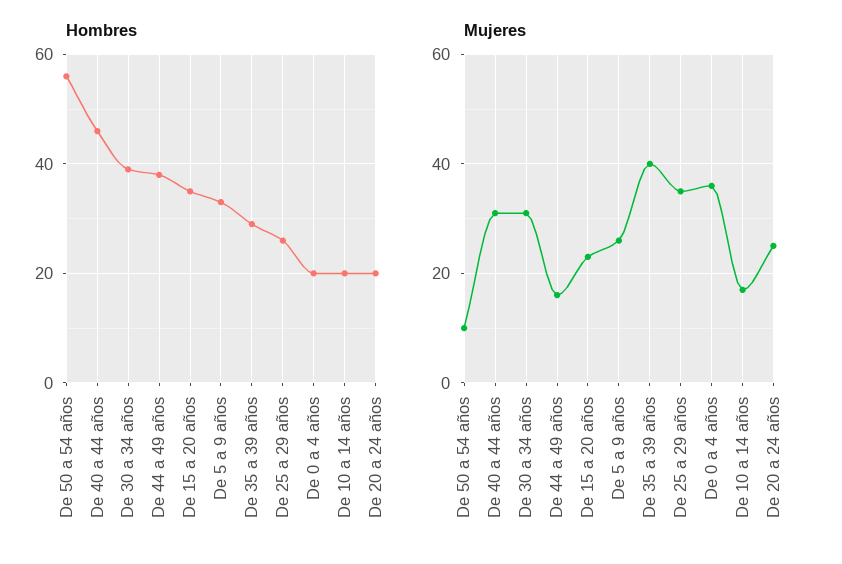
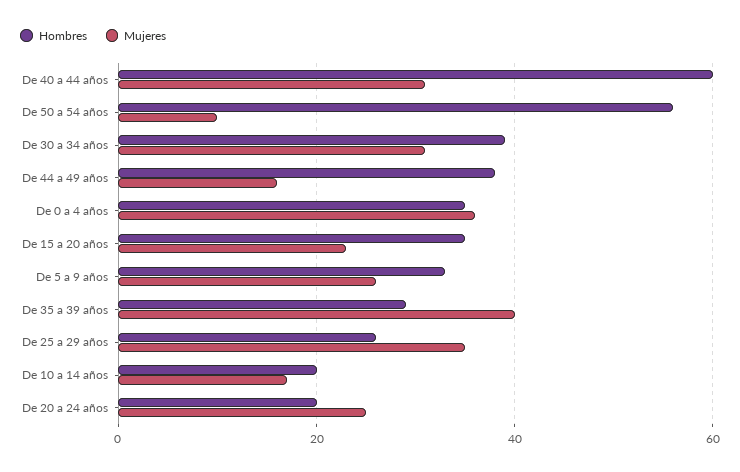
  {
    "Hombres": {
      "De 50 a 54 años": 55,
-     "De 40 a 44 años": 45,
+     "De 40 a 44 años": 60,
      "De 30 a 34 años": 40,
      "De 44 a 49 años": 40,
      "De 15 a 20 años": 35,
      "De 5 a 9 años": 35,
      "De 35 a 39 años": 30,
      "De 25 a 29 años": 25,
-     "De 0 a 4 años": 20,
+     "De 0 a 4 años": 35,
      "De 10 a 14 años": 20,
      "De 20 a 24 años": 20
    },
    "Mujeres": {
      "De 50 a 54 años": 10,
      "De 40 a 44 años": 30,
      "De 30 a 34 años": 30,
      "De 44 a 49 años": 15,
      "De 15 a 20 años": 25,
      "De 5 a 9 años": 25,
      "De 35 a 39 años": 40,
      "De 25 a 29 años": 35,
      "De 0 a 4 años": 35,
      "De 10 a 14 años": 15,
      "De 20 a 24 años": 25
    }
  }

